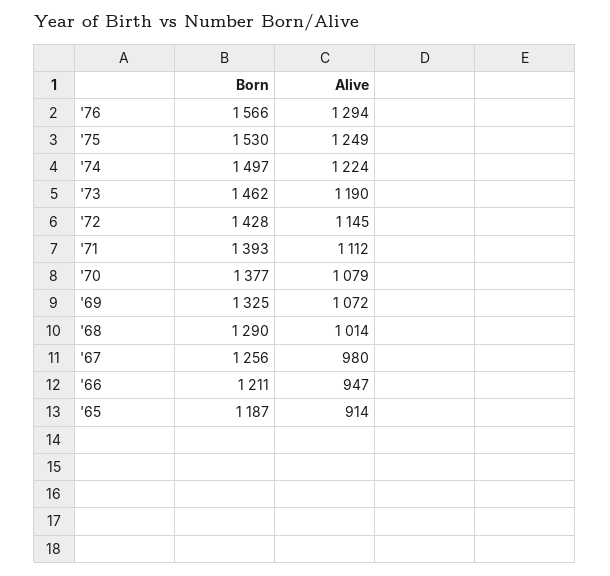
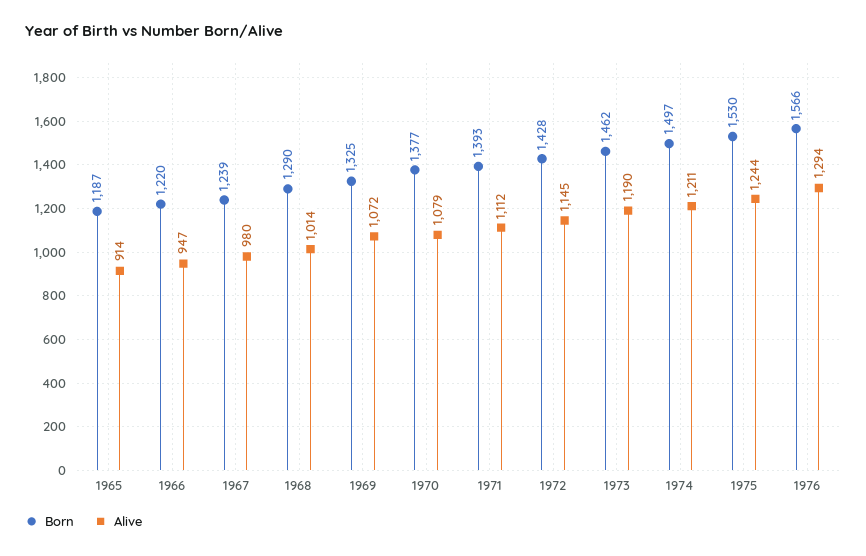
  {
    "Born": {
      "'76": 1566,
      "'75": 1530,
      "'74": 1497,
      "'73": 1462,
      "'72": 1428,
      "'71": 1393,
      "'70": 1377,
      "'69": 1325,
      "'68": 1290,
-     "'67": 1256,
+     "'67": 1239,
-     "'66": 1211,
+     "'66": 1220,
      "'65": 1187
    },
    "Alive": {
      "'76": 1294,
-     "'75": 1249,
+     "'75": 1244,
-     "'74": 1224,
+     "'74": 1211,
      "'73": 1190,
      "'72": 1145,
      "'71": 1112,
      "'70": 1079,
      "'69": 1072,
      "'68": 1014,
      "'67": 980,
      "'66": 947,
      "'65": 914
    }
  }

